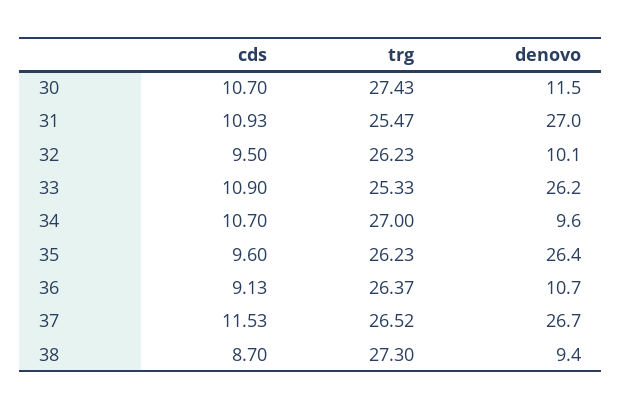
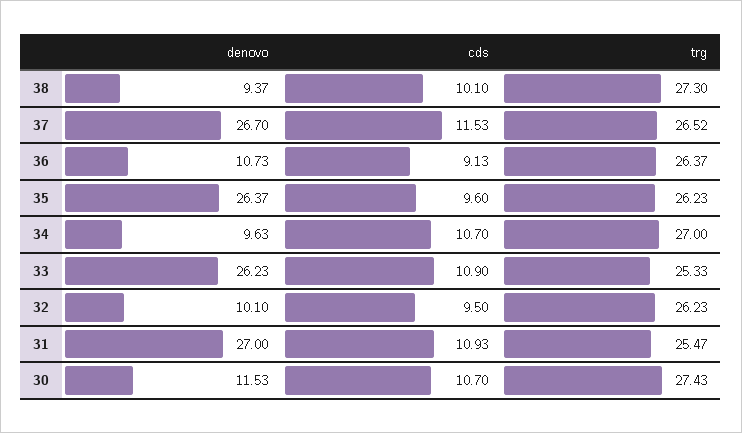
  {
    "cds": {
      "30": 10.7,
      "31": 10.93,
      "32": 9.5,
      "33": 10.9,
      "34": 10.7,
      "35": 9.6,
      "36": 9.13,
      "37": 11.53,
-     "38": 8.7
+     "38": 10.1
    },
    "trg": {
      "30": 27.43,
      "31": 25.47,
      "32": 26.23,
      "33": 25.33,
      "34": 27,
      "35": 26.23,
      "36": 26.37,
      "37": 26.52,
      "38": 27.3
    },
    "denovo": {
      "30": 11.53,
      "31": 27,
      "32": 10.1,
      "33": 26.23,
      "34": 9.63,
      "35": 26.37,
      "36": 10.73,
      "37": 26.7,
      "38": 9.37
    }
  }

